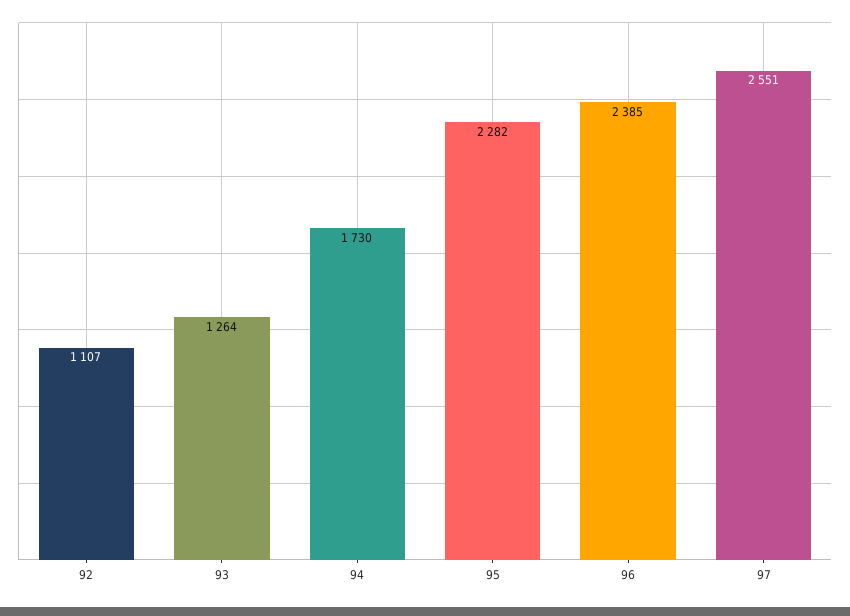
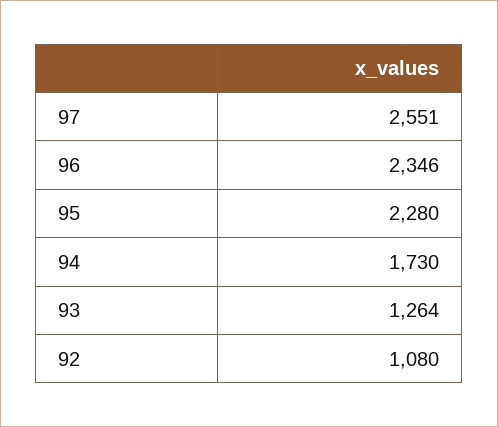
  {
-   "92": 1107,
+   "92": 1080,
    "93": 1264,
    "94": 1730,
-   "95": 2282,
+   "95": 2280,
-   "96": 2385,
+   "96": 2346,
    "97": 2551
  }

